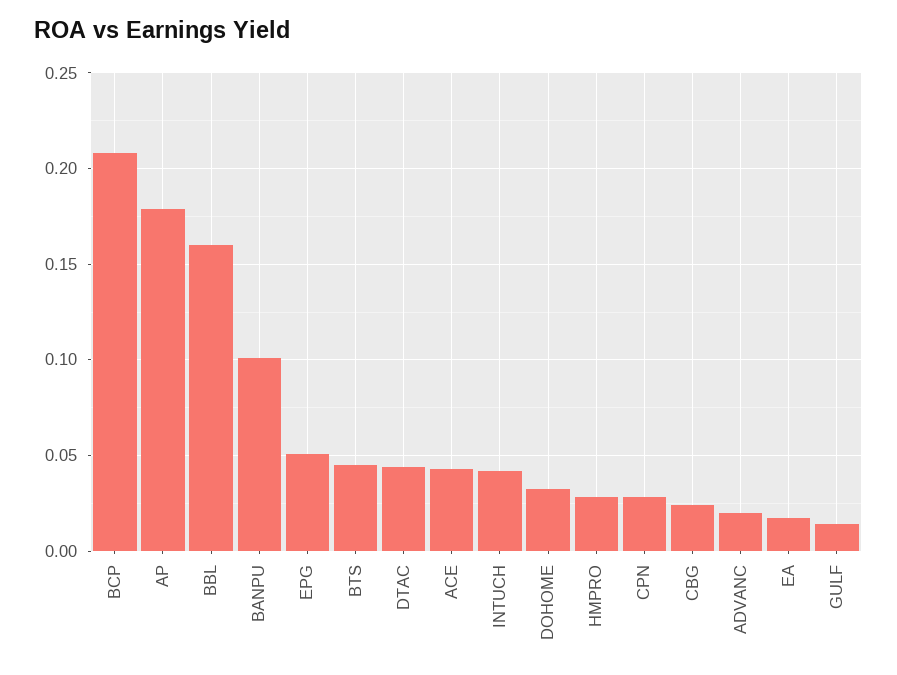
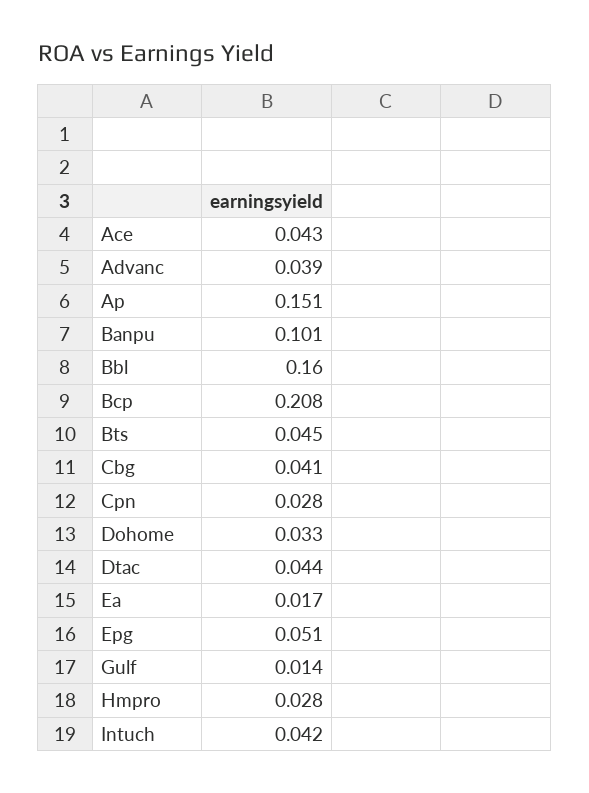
  {
    "BCP": 0.208,
-   "AP": 0.18,
+   "AP": 0.151,
    "BBL": 0.16,
    "BANPU": 0.101,
    "EPG": 0.051,
    "BTS": 0.045,
    "DTAC": 0.044,
    "ACE": 0.043,
    "INTUCH": 0.042,
    "DOHOME": 0.033,
    "HMPRO": 0.028,
    "CPN": 0.028,
-   "CBG": 0.025,
+   "CBG": 0.041,
-   "ADVANC": 0.02,
+   "ADVANC": 0.039,
    "EA": 0.017,
    "GULF": 0.014
  }

